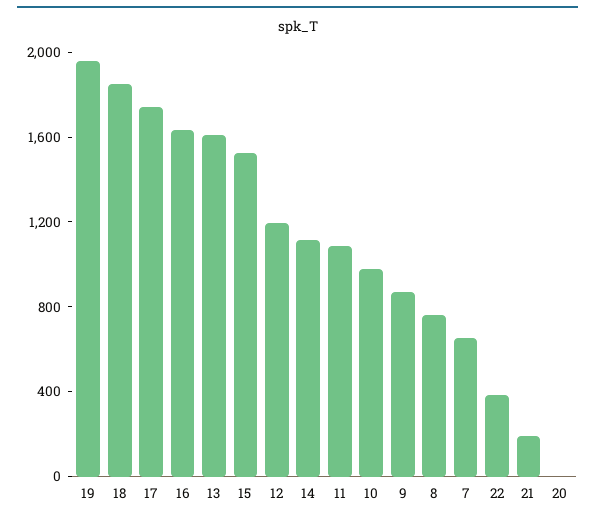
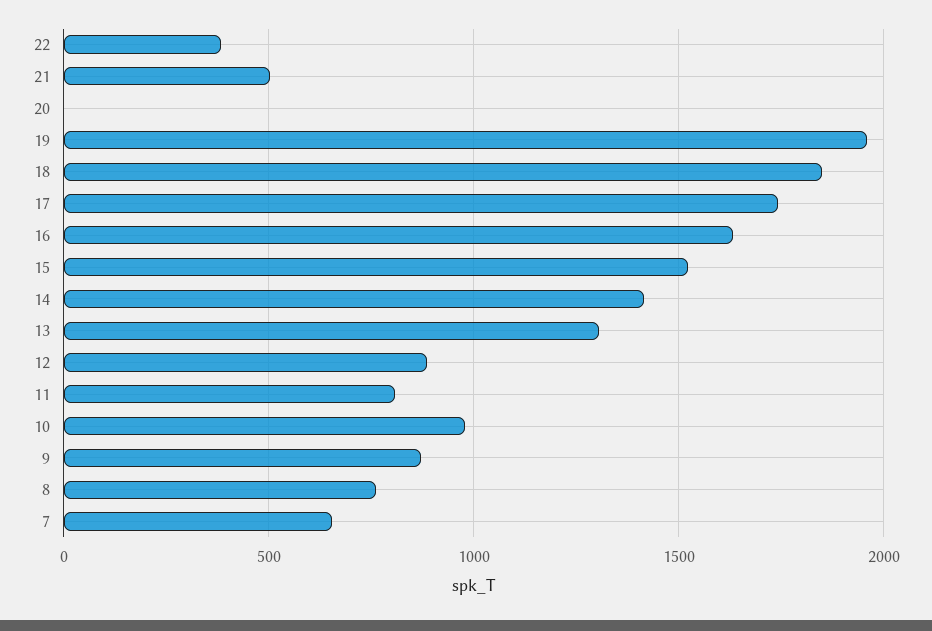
  {
    "19": 1950,
    "18": 1850,
    "17": 1750,
    "16": 1650,
-   "13": 1600,
+   "13": 1300,
    "15": 1500,
-   "12": 1200,
+   "12": 900,
-   "14": 1100,
+   "14": 1400,
-   "11": 1100,
+   "11": 800,
    "10": 1000,
    "9": 850,
    "8": 750,
    "7": 650,
    "22": 400,
-   "21": 200,
+   "21": 500,
    "20": 0
  }

